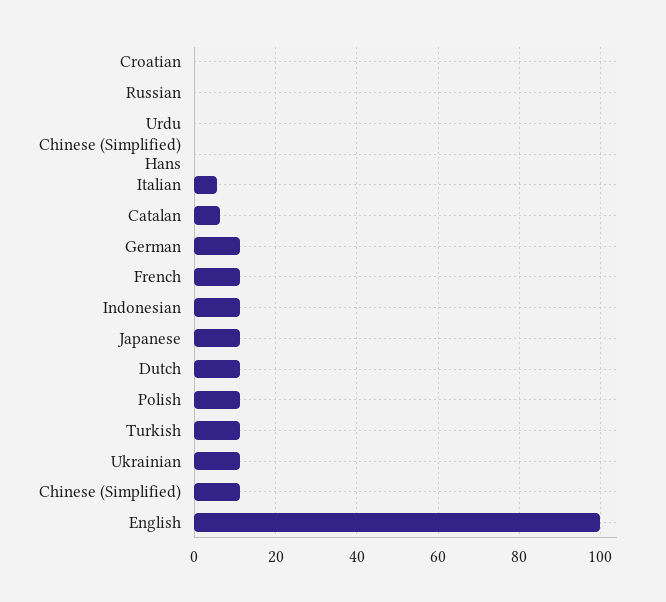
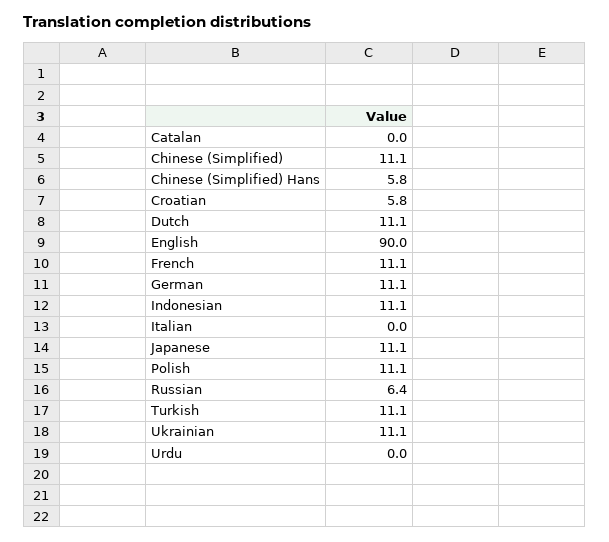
  {
-   "Croatian": 0,
+   "Croatian": 5.8,
-   "Russian": 0,
+   "Russian": 6.4,
    "Urdu": 0,
-   "Chinese (Simplified) Hans": 0,
+   "Chinese (Simplified) Hans": 5.8,
-   "Italian": 6,
+   "Italian": 0,
-   "Catalan": 6,
+   "Catalan": 0,
    "German": 11.1,
    "French": 11.1,
    "Indonesian": 11.1,
    "Japanese": 11.1,
    "Dutch": 11.1,
    "Polish": 11.1,
    "Turkish": 11.1,
    "Ukrainian": 11.1,
    "Chinese (Simplified)": 11.1,
-   "English": 100
+   "English": 90
  }

